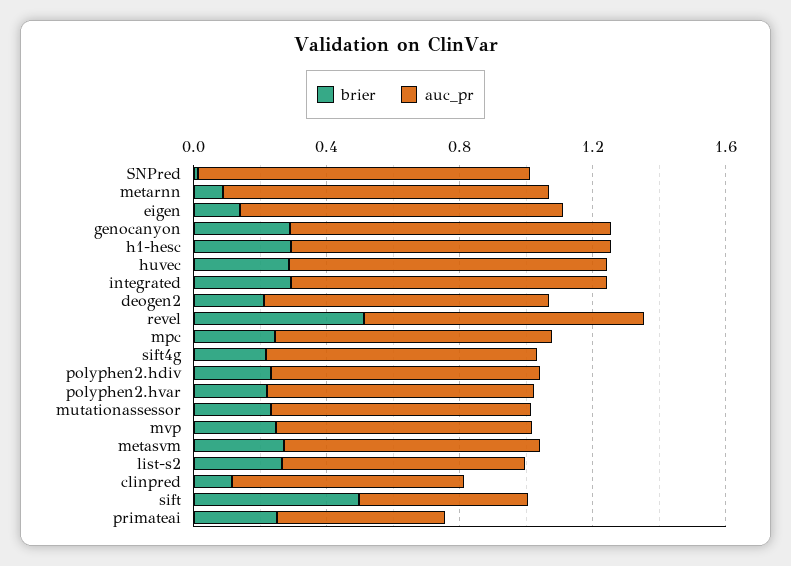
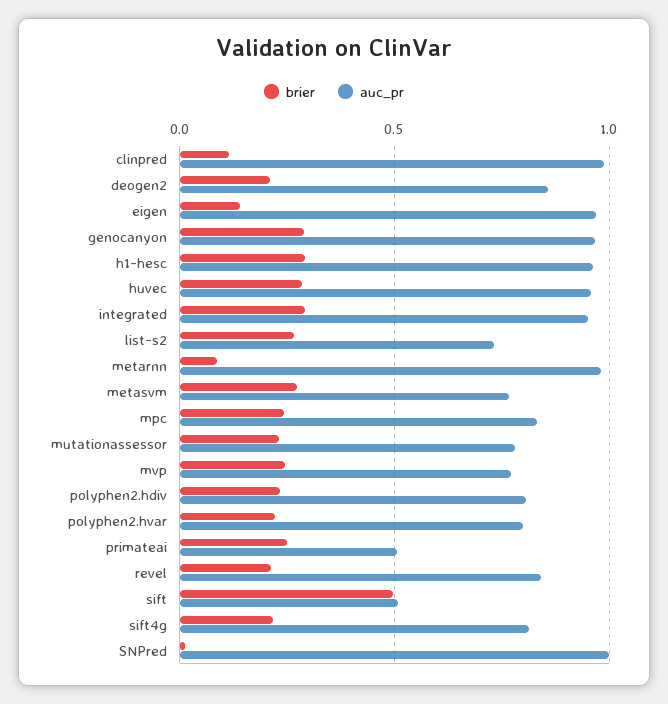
  {
    "brier": {
      "SNPred": 0,
      "metarnn": 0.1,
      "eigen": 0.15,
      "genocanyon": 0.3,
      "h1-hesc": 0.3,
      "huvec": 0.3,
      "integrated": 0.3,
      "deogen2": 0.2,
-     "revel": 0.5,
+     "revel": 0.2,
      "mpc": 0.25,
      "sift4g": 0.2,
      "polyphen2.hdiv": 0.25,
      "polyphen2.hvar": 0.2,
      "mutationassessor": 0.25,
      "mvp": 0.25,
      "metasvm": 0.25,
      "list-s2": 0.25,
      "clinpred": 0.1,
      "sift": 0.5,
      "primateai": 0.25
    },
    "auc_pr": {
      "SNPred": 1,
      "metarnn": 1,
      "eigen": 0.95,
      "genocanyon": 0.95,
      "h1-hesc": 0.95,
      "huvec": 0.95,
      "integrated": 0.95,
      "deogen2": 0.85,
      "revel": 0.85,
      "mpc": 0.85,
      "sift4g": 0.8,
      "polyphen2.hdiv": 0.8,
      "polyphen2.hvar": 0.8,
      "mutationassessor": 0.8,
      "mvp": 0.75,
      "metasvm": 0.75,
      "list-s2": 0.75,
-     "clinpred": 0.7,
+     "clinpred": 1,
      "sift": 0.5,
      "primateai": 0.5
    }
  }

